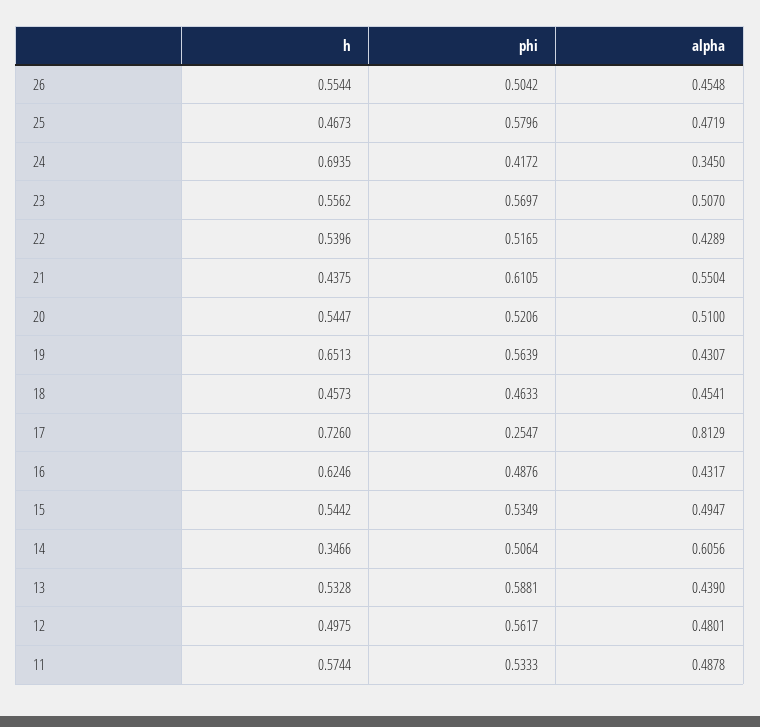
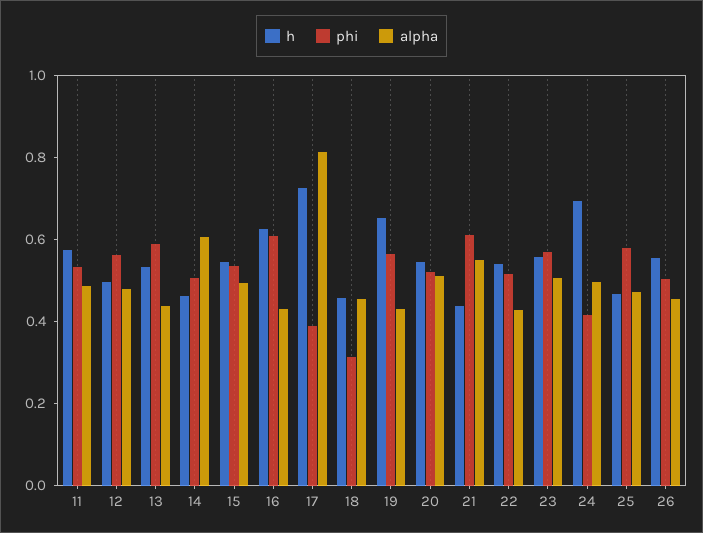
  {
    "h": {
      "26": 0.5544,
      "25": 0.4673,
      "24": 0.6935,
      "23": 0.5562,
      "22": 0.5396,
      "21": 0.4375,
      "20": 0.5447,
      "19": 0.6513,
      "18": 0.4573,
      "17": 0.726,
      "16": 0.6246,
      "15": 0.5442,
-     "14": 0.3466,
+     "14": 0.45,
      "13": 0.5328,
      "12": 0.4975,
      "11": 0.5744
    },
    "phi": {
      "26": 0.5042,
      "25": 0.5796,
      "24": 0.4172,
      "23": 0.5697,
      "22": 0.5165,
      "21": 0.6105,
      "20": 0.5206,
      "19": 0.5639,
-     "18": 0.4633,
+     "18": 0.3,
-     "17": 0.2547,
+     "17": 0.4,
-     "16": 0.4876,
+     "16": 0.6,
      "15": 0.5349,
      "14": 0.5064,
      "13": 0.5881,
      "12": 0.5617,
      "11": 0.5333
    },
    "alpha": {
      "26": 0.4548,
      "25": 0.4719,
-     "24": 0.345,
+     "24": 0.5,
      "23": 0.507,
      "22": 0.4289,
      "21": 0.5504,
      "20": 0.51,
      "19": 0.4307,
      "18": 0.4541,
      "17": 0.8129,
      "16": 0.4317,
      "15": 0.4947,
      "14": 0.6056,
      "13": 0.439,
      "12": 0.4801,
      "11": 0.4878
    }
  }

